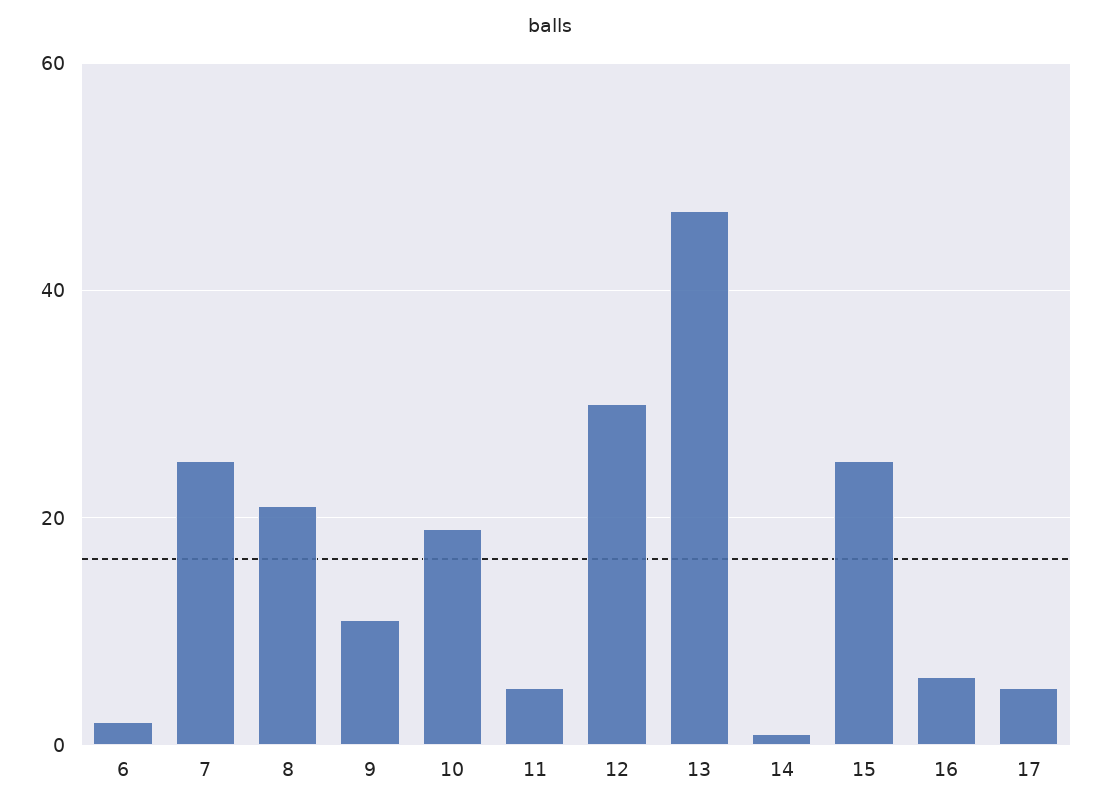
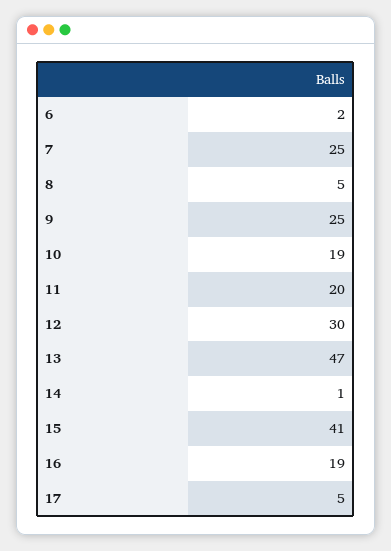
  {
    "6": 2,
    "7": 25,
-   "8": 20,
+   "8": 5,
-   "9": 10,
+   "9": 25,
    "10": 19,
-   "11": 5,
+   "11": 20,
    "12": 30,
    "13": 47,
    "14": 1,
-   "15": 25,
+   "15": 41,
-   "16": 5,
+   "16": 19,
    "17": 5
  }

